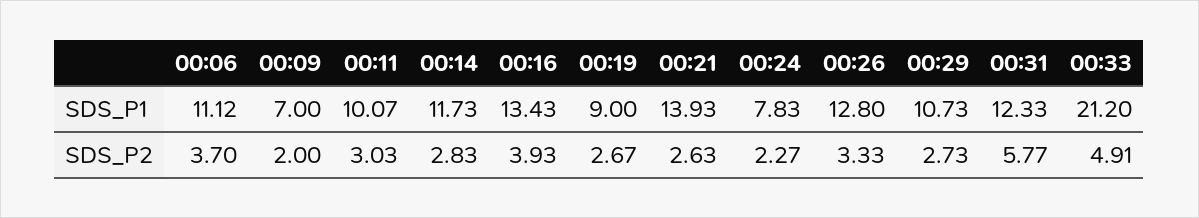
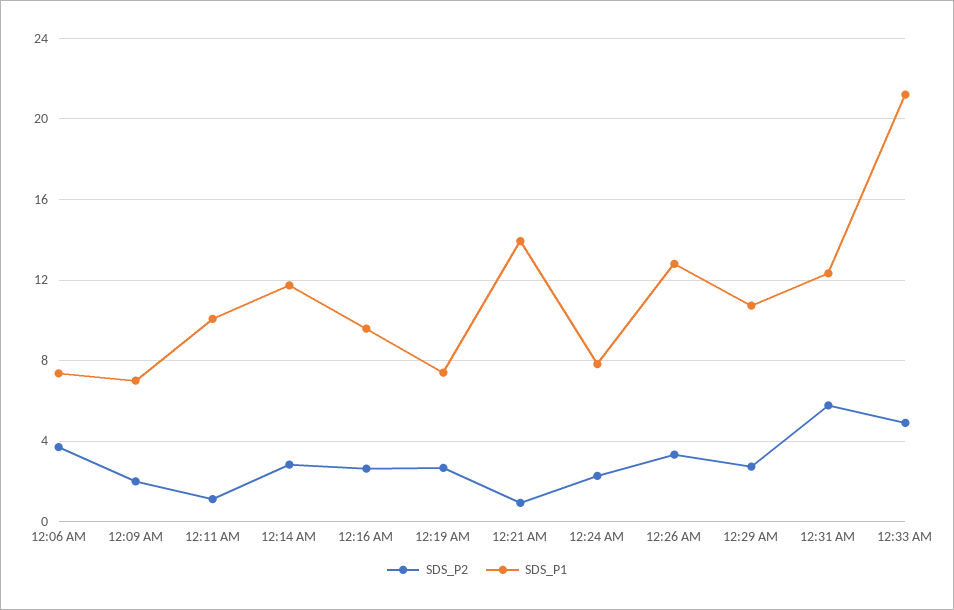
  {
    "SDS_P1": {
-     "00:06": 11.12,
+     "00:06": 7.5,
      "00:09": 7,
      "00:11": 10.07,
      "00:14": 11.73,
-     "00:16": 13.43,
+     "00:16": 9.5,
-     "00:19": 9,
+     "00:19": 7.5,
      "00:21": 13.93,
      "00:24": 7.83,
      "00:26": 12.8,
      "00:29": 10.73,
      "00:31": 12.33,
      "00:33": 21.2
    },
    "SDS_P2": {
      "00:06": 3.7,
      "00:09": 2,
-     "00:11": 3.03,
+     "00:11": 1,
      "00:14": 2.83,
-     "00:16": 3.93,
+     "00:16": 2.5,
      "00:19": 2.67,
-     "00:21": 2.63,
+     "00:21": 1,
      "00:24": 2.27,
      "00:26": 3.33,
      "00:29": 2.73,
      "00:31": 5.77,
      "00:33": 4.91
    }
  }

